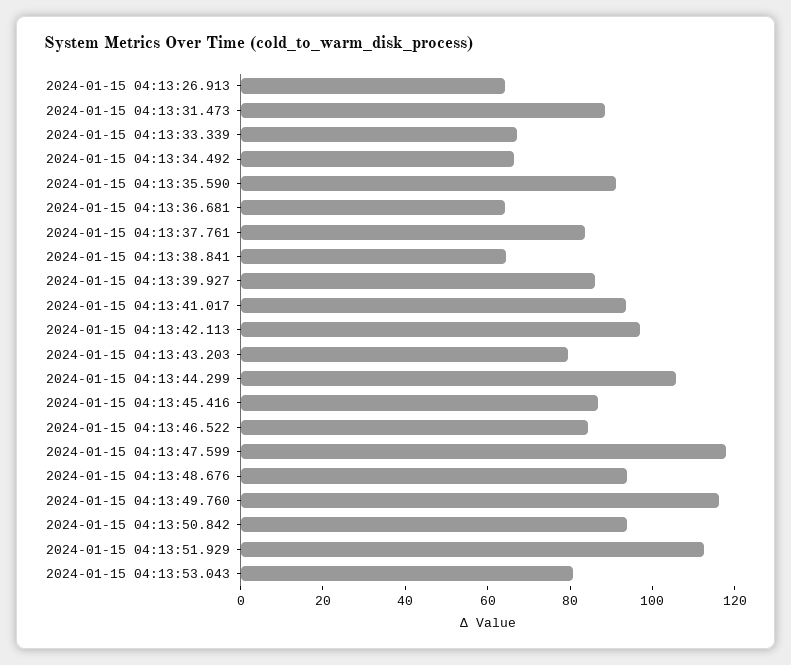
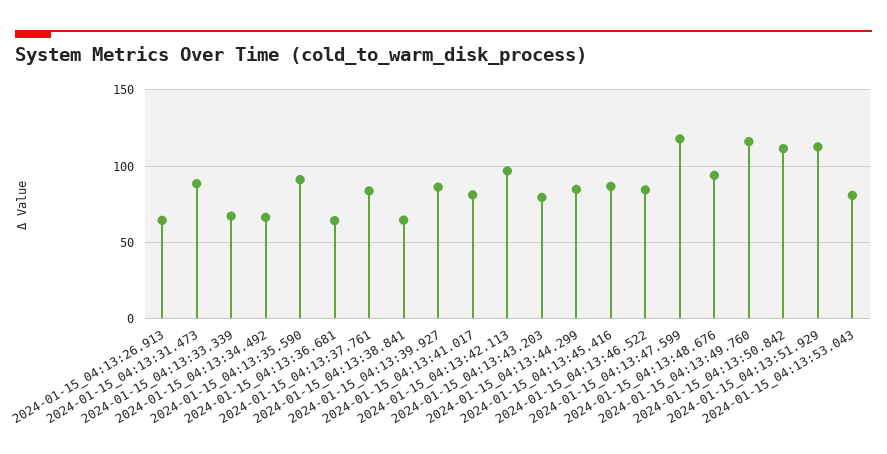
  {
    "2024-01-15 04:13:26.913": 65,
    "2024-01-15 04:13:31.473": 90,
    "2024-01-15 04:13:33.339": 65,
    "2024-01-15 04:13:34.492": 65,
    "2024-01-15 04:13:35.590": 90,
    "2024-01-15 04:13:36.681": 65,
    "2024-01-15 04:13:37.761": 85,
    "2024-01-15 04:13:38.841": 65,
    "2024-01-15 04:13:39.927": 85,
-   "2024-01-15 04:13:41.017": 95,
+   "2024-01-15 04:13:41.017": 80,
    "2024-01-15 04:13:42.113": 95,
    "2024-01-15 04:13:43.203": 80,
-   "2024-01-15 04:13:44.299": 105,
+   "2024-01-15 04:13:44.299": 85,
    "2024-01-15 04:13:45.416": 85,
    "2024-01-15 04:13:46.522": 85,
    "2024-01-15 04:13:47.599": 120,
    "2024-01-15 04:13:48.676": 95,
    "2024-01-15 04:13:49.760": 115,
-   "2024-01-15 04:13:50.842": 95,
+   "2024-01-15 04:13:50.842": 110,
    "2024-01-15 04:13:51.929": 115,
    "2024-01-15 04:13:53.043": 80
  }

